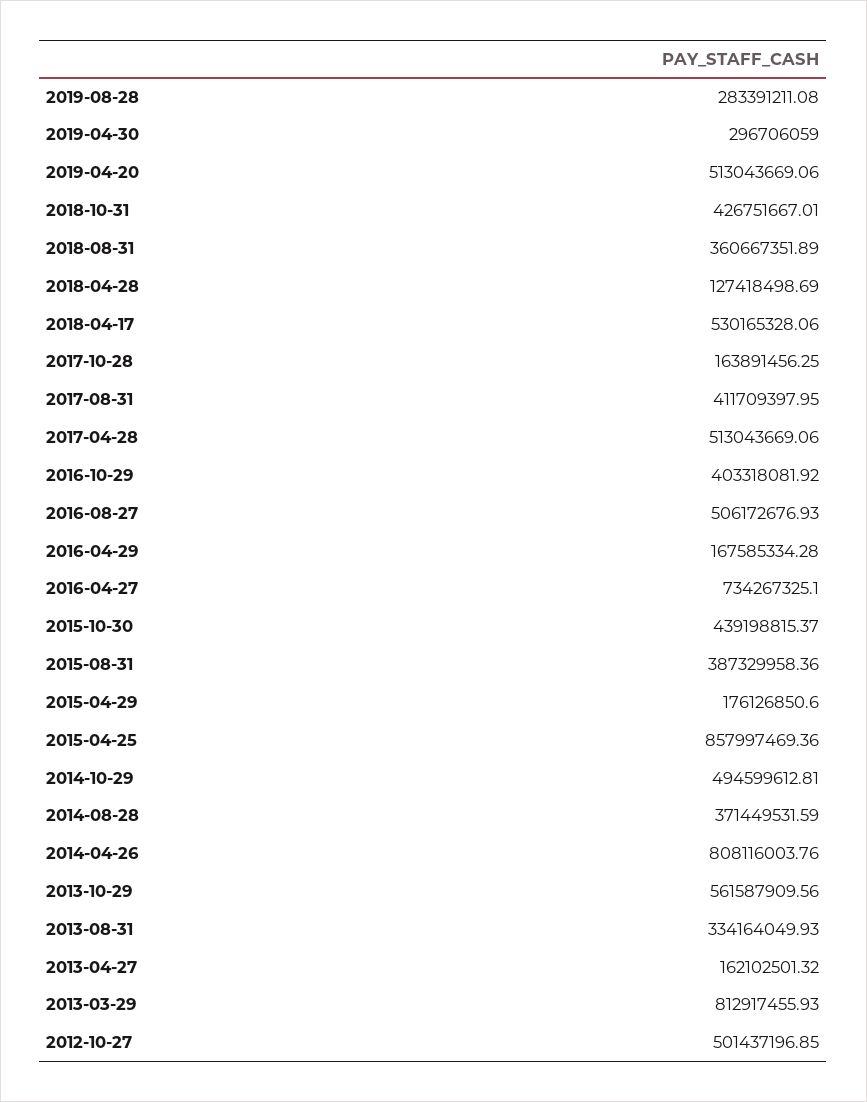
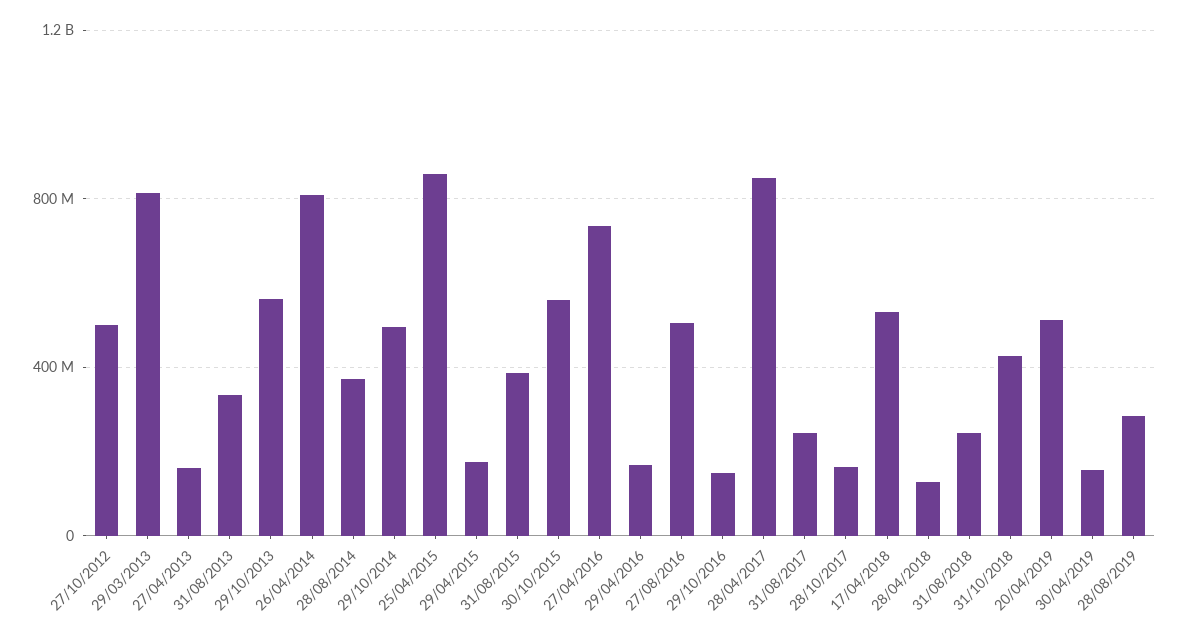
  {
    "2019-08-28": 283391211.08,
-   "2019-04-30": 296706059,
+   "2019-04-30": 150000000,
    "2019-04-20": 513043669.06,
    "2018-10-31": 426751667.01,
-   "2018-08-31": 360667351.89,
+   "2018-08-31": 250000000,
    "2018-04-28": 127418498.69,
    "2018-04-17": 530165328.06,
    "2017-10-28": 163891456.25,
-   "2017-08-31": 411709397.95,
+   "2017-08-31": 250000000,
-   "2017-04-28": 513043669.06,
+   "2017-04-28": 850000000,
-   "2016-10-29": 403318081.92,
+   "2016-10-29": 150000000,
    "2016-08-27": 506172676.93,
    "2016-04-29": 167585334.28,
    "2016-04-27": 734267325.1,
-   "2015-10-30": 439198815.37,
+   "2015-10-30": 550000000,
    "2015-08-31": 387329958.36,
    "2015-04-29": 176126850.6,
    "2015-04-25": 857997469.36,
    "2014-10-29": 494599612.81,
    "2014-08-28": 371449531.59,
    "2014-04-26": 808116003.76,
    "2013-10-29": 561587909.56,
    "2013-08-31": 334164049.93,
    "2013-04-27": 162102501.32,
    "2013-03-29": 812917455.93,
    "2012-10-27": 501437196.85
  }

